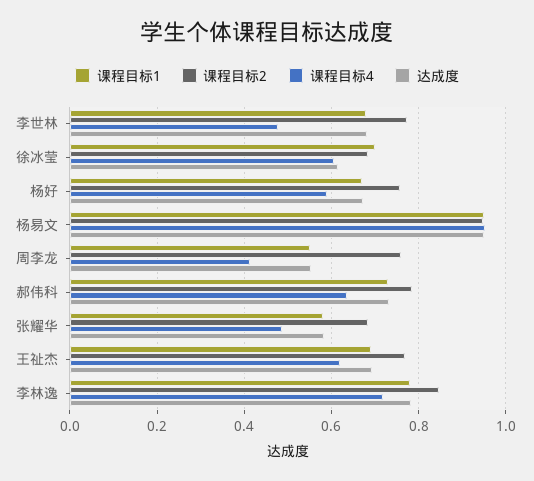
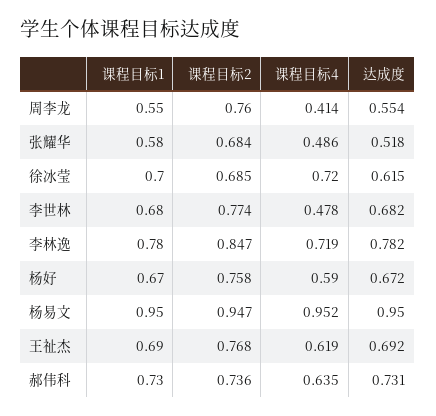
  {
    "课程目标1": {
      "李世林": 0.68,
      "徐冰莹": 0.7,
      "杨好": 0.67,
      "杨易文": 0.95,
      "周李龙": 0.55,
      "郝伟科": 0.73,
      "张耀华": 0.58,
      "王祉杰": 0.69,
      "李林逸": 0.78
    },
    "课程目标2": {
      "李世林": 0.774,
      "徐冰莹": 0.685,
      "杨好": 0.758,
      "杨易文": 0.947,
      "周李龙": 0.76,
-     "郝伟科": 0.78,
+     "郝伟科": 0.736,
      "张耀华": 0.684,
      "王祉杰": 0.768,
      "李林逸": 0.847
    },
    "课程目标4": {
      "李世林": 0.478,
-     "徐冰莹": 0.6,
+     "徐冰莹": 0.72,
      "杨好": 0.59,
      "杨易文": 0.952,
      "周李龙": 0.414,
      "郝伟科": 0.635,
      "张耀华": 0.486,
      "王祉杰": 0.619,
      "李林逸": 0.719
    },
    "达成度": {
      "李世林": 0.682,
      "徐冰莹": 0.615,
      "杨好": 0.672,
      "杨易文": 0.95,
      "周李龙": 0.554,
      "郝伟科": 0.731,
-     "张耀华": 0.58,
+     "张耀华": 0.518,
      "王祉杰": 0.692,
      "李林逸": 0.782
    }
  }

